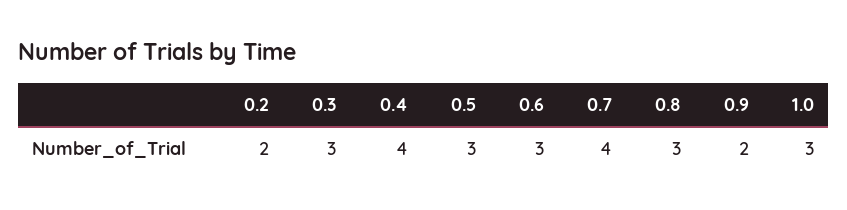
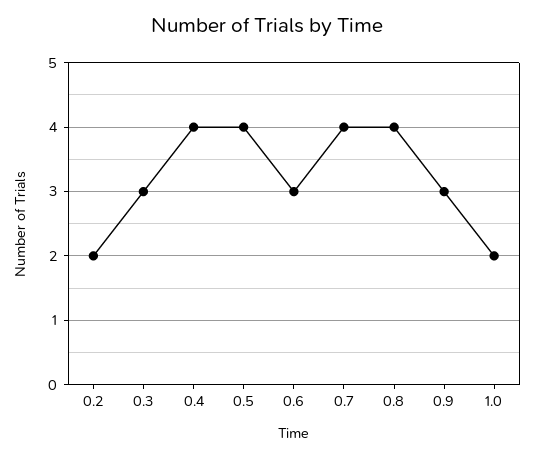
  {
    "0.2": 2,
    "0.3": 3,
    "0.4": 4,
-   "0.5": 3,
+   "0.5": 4,
    "0.6": 3,
    "0.7": 4,
-   "0.8": 3,
+   "0.8": 4,
-   "0.9": 2,
+   "0.9": 3,
-   "1.0": 3
+   "1.0": 2
  }

